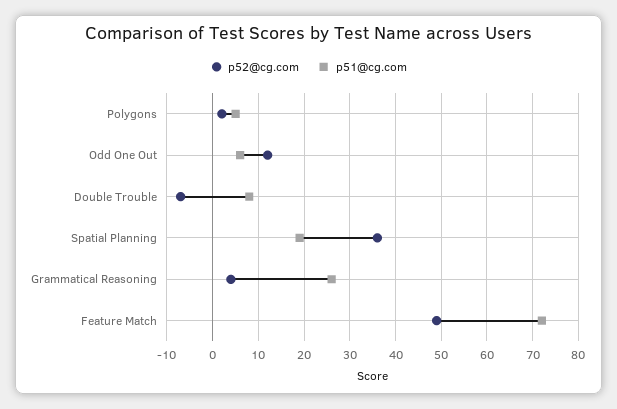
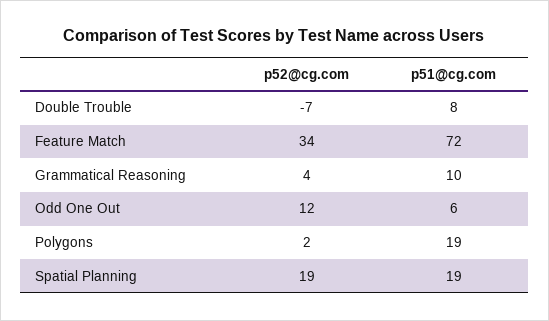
  {
    "p52@cg.com": {
      "Polygons": 2,
      "Odd One Out": 12,
      "Double Trouble": -7,
-     "Spatial Planning": 35,
+     "Spatial Planning": 19,
      "Grammatical Reasoning": 4,
-     "Feature Match": 50
+     "Feature Match": 34
    },
    "p51@cg.com": {
-     "Polygons": 5,
+     "Polygons": 19,
      "Odd One Out": 6,
      "Double Trouble": 8,
      "Spatial Planning": 19,
-     "Grammatical Reasoning": 25,
+     "Grammatical Reasoning": 10,
      "Feature Match": 72
    }
  }

